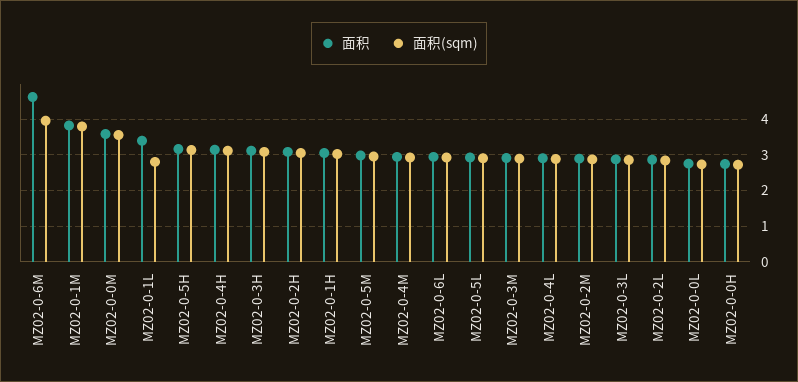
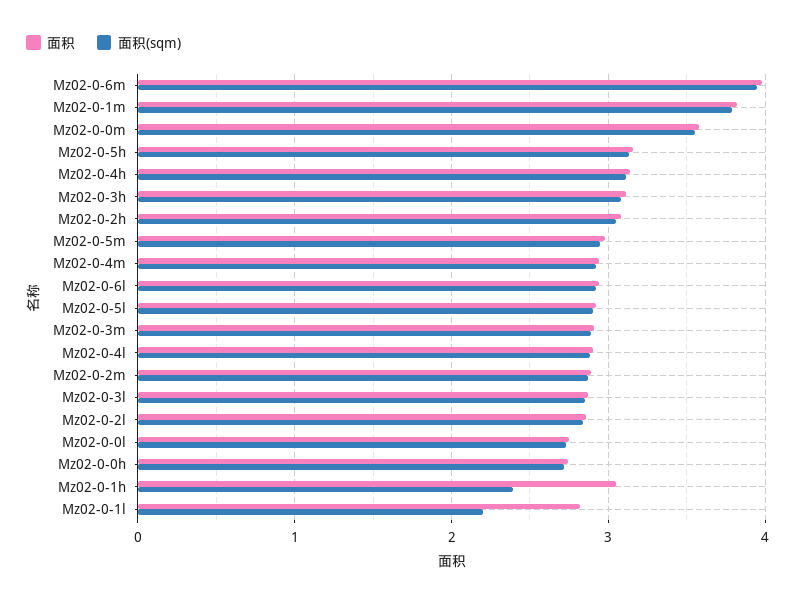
  {
    "面积": {
-     "MZ02-0-6M": 4.6,
+     "MZ02-0-6M": 4,
      "MZ02-0-1M": 3.8,
      "MZ02-0-0M": 3.6,
-     "MZ02-0-1L": 3.4,
+     "MZ02-0-1L": 2.8,
      "MZ02-0-5H": 3.2,
      "MZ02-0-4H": 3.1,
      "MZ02-0-3H": 3.1,
      "MZ02-0-2H": 3.1,
      "MZ02-0-1H": 3.1,
      "MZ02-0-5M": 3,
      "MZ02-0-4M": 2.9,
      "MZ02-0-6L": 2.9,
      "MZ02-0-5L": 2.9,
      "MZ02-0-3M": 2.9,
      "MZ02-0-4L": 2.9,
      "MZ02-0-2M": 2.9,
      "MZ02-0-3L": 2.9,
      "MZ02-0-2L": 2.9,
      "MZ02-0-0L": 2.8,
      "MZ02-0-0H": 2.7
    },
    "面积(sqm)": {
      "MZ02-0-6M": 4,
      "MZ02-0-1M": 3.8,
      "MZ02-0-0M": 3.6,
-     "MZ02-0-1L": 2.8,
+     "MZ02-0-1L": 2.2,
      "MZ02-0-5H": 3.1,
      "MZ02-0-4H": 3.1,
      "MZ02-0-3H": 3.1,
      "MZ02-0-2H": 3.1,
-     "MZ02-0-1H": 3,
+     "MZ02-0-1H": 2.4,
      "MZ02-0-5M": 3,
      "MZ02-0-4M": 2.9,
      "MZ02-0-6L": 2.9,
      "MZ02-0-5L": 2.9,
      "MZ02-0-3M": 2.9,
      "MZ02-0-4L": 2.9,
      "MZ02-0-2M": 2.9,
      "MZ02-0-3L": 2.9,
      "MZ02-0-2L": 2.8,
      "MZ02-0-0L": 2.7,
      "MZ02-0-0H": 2.7
    }
  }

